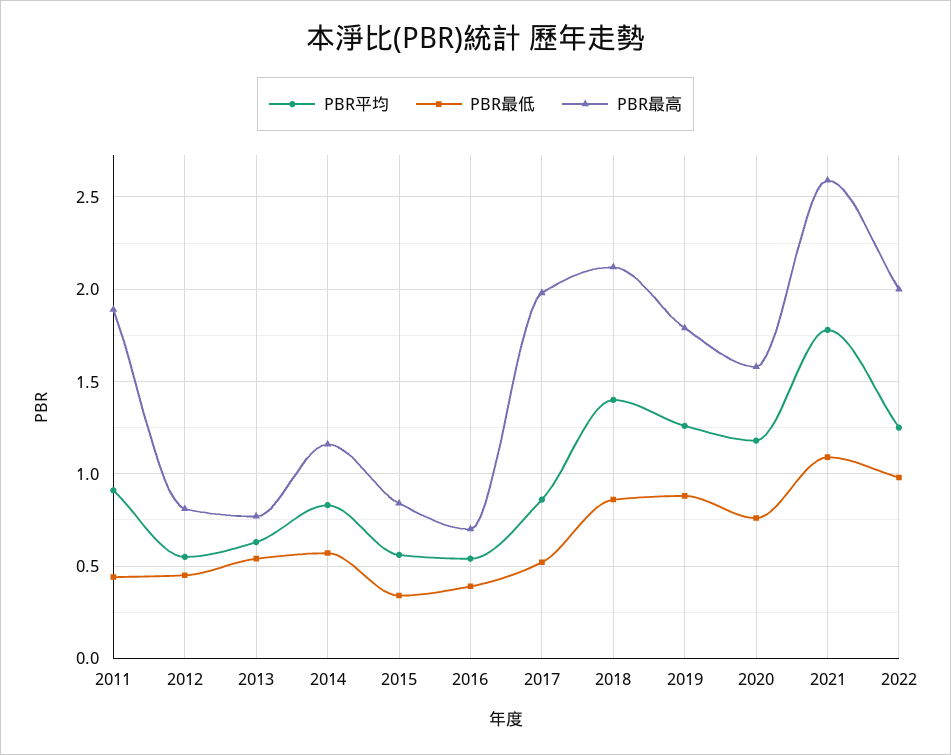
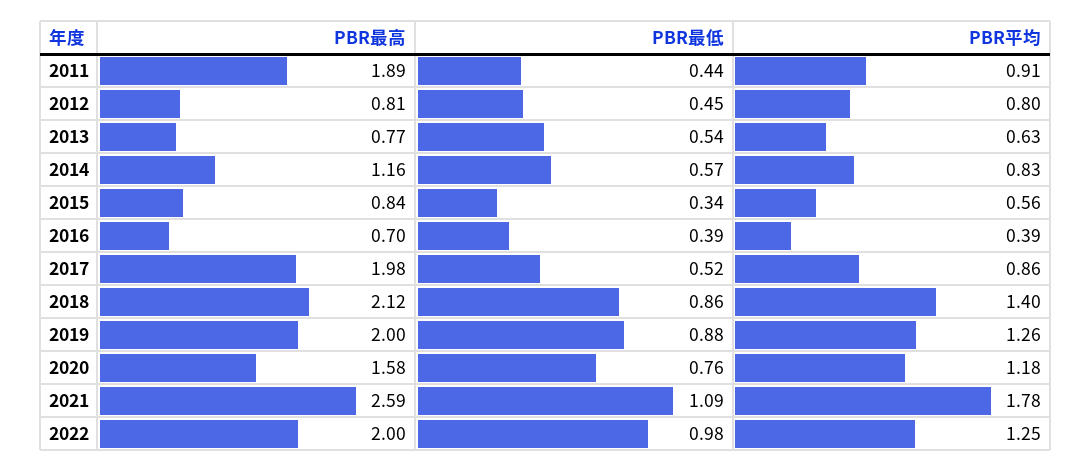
  {
    "PBR平均": {
      "2011": 0.91,
-     "2012": 0.55,
+     "2012": 0.8,
      "2013": 0.63,
      "2014": 0.83,
      "2015": 0.56,
-     "2016": 0.55,
+     "2016": 0.39,
      "2017": 0.86,
      "2018": 1.4,
      "2019": 1.26,
      "2020": 1.18,
      "2021": 1.78,
      "2022": 1.25
    },
    "PBR最低": {
      "2011": 0.44,
      "2012": 0.45,
      "2013": 0.54,
      "2014": 0.57,
      "2015": 0.34,
      "2016": 0.39,
      "2017": 0.52,
      "2018": 0.86,
      "2019": 0.88,
      "2020": 0.76,
      "2021": 1.09,
      "2022": 0.98
    },
    "PBR最高": {
      "2011": 1.89,
      "2012": 0.81,
      "2013": 0.77,
      "2014": 1.16,
      "2015": 0.84,
      "2016": 0.7,
      "2017": 1.98,
      "2018": 2.12,
-     "2019": 1.8,
+     "2019": 2,
      "2020": 1.58,
      "2021": 2.59,
      "2022": 2
    }
  }

